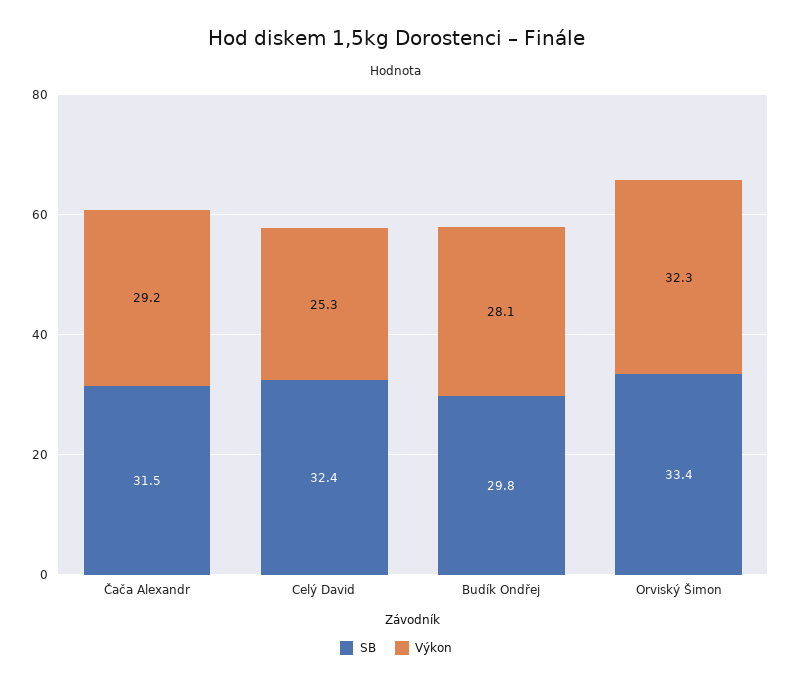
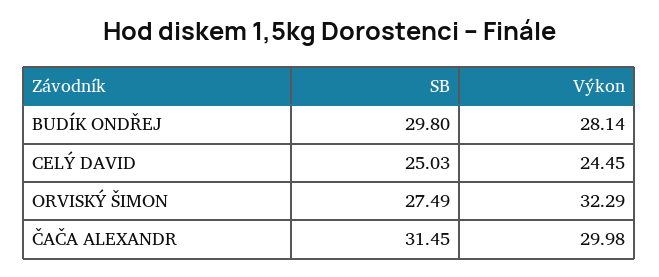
  {
    "SB": {
      "Čača Alexandr": 31.45,
-     "Celý David": 32.4,
+     "Celý David": 25.03,
      "Budík Ondřej": 29.8,
-     "Orviský Šimon": 33.4
+     "Orviský Šimon": 27.49
    },
    "Výkon": {
-     "Čača Alexandr": 29.2,
+     "Čača Alexandr": 29.98,
-     "Celý David": 25.3,
+     "Celý David": 24.45,
      "Budík Ondřej": 28.14,
      "Orviský Šimon": 32.29
    }
  }

